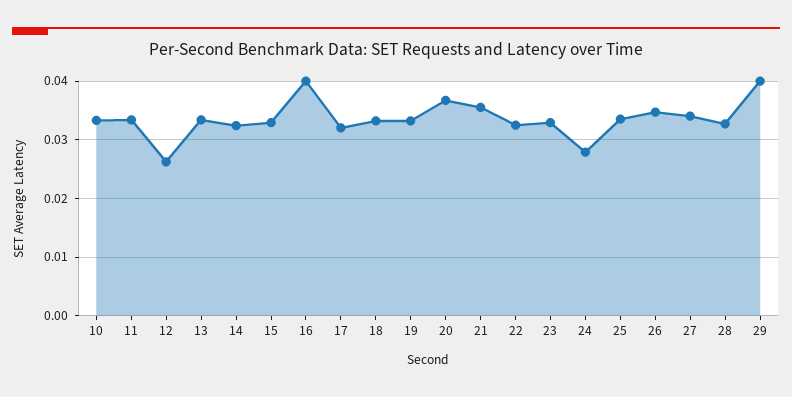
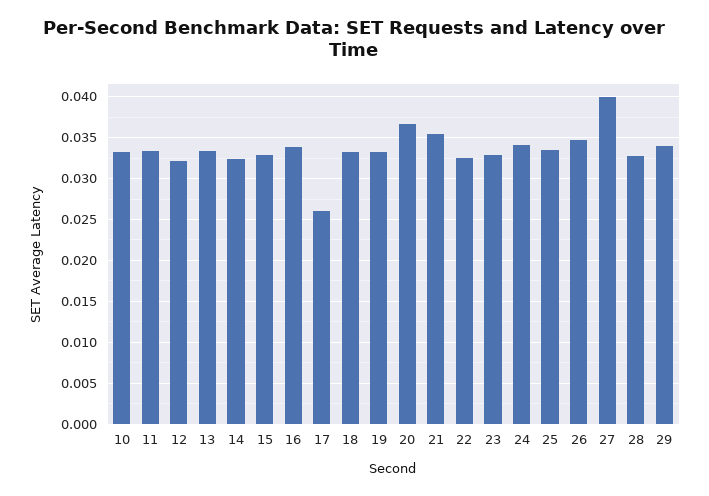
  {
    "10": 0.033,
    "11": 0.033,
-   "12": 0.026,
+   "12": 0.032,
    "13": 0.033,
    "14": 0.032,
    "15": 0.033,
-   "16": 0.04,
+   "16": 0.034,
-   "17": 0.032,
+   "17": 0.026,
    "18": 0.033,
    "19": 0.033,
    "20": 0.037,
    "21": 0.036,
    "22": 0.033,
    "23": 0.033,
-   "24": 0.028,
+   "24": 0.034,
    "25": 0.034,
    "26": 0.035,
-   "27": 0.034,
+   "27": 0.04,
    "28": 0.033,
-   "29": 0.04
+   "29": 0.034
  }

